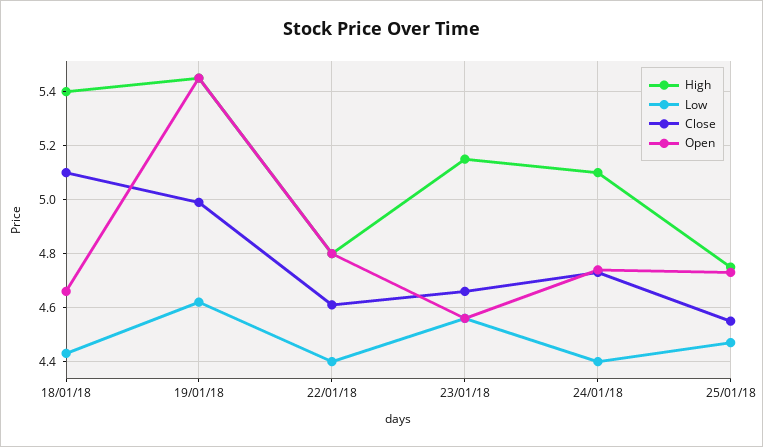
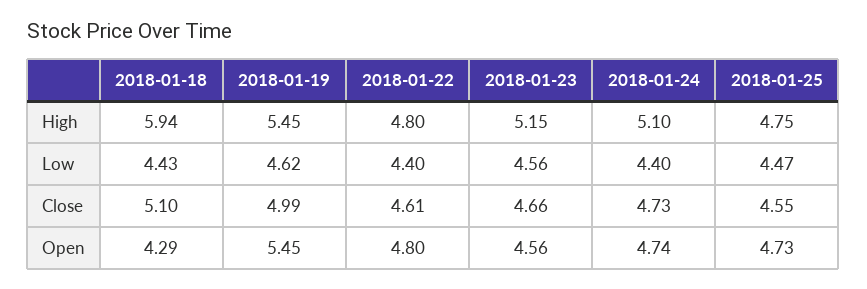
  {
    "High": {
-     "18/01/18": 5.4,
+     "18/01/18": 5.94,
      "19/01/18": 5.45,
      "22/01/18": 4.8,
      "23/01/18": 5.15,
      "24/01/18": 5.1,
      "25/01/18": 4.75
    },
    "Low": {
      "18/01/18": 4.43,
      "19/01/18": 4.62,
      "22/01/18": 4.4,
      "23/01/18": 4.56,
      "24/01/18": 4.4,
      "25/01/18": 4.47
    },
    "Close": {
      "18/01/18": 5.1,
      "19/01/18": 4.99,
      "22/01/18": 4.61,
      "23/01/18": 4.66,
      "24/01/18": 4.73,
      "25/01/18": 4.55
    },
    "Open": {
-     "18/01/18": 4.65,
+     "18/01/18": 4.29,
      "19/01/18": 5.45,
      "22/01/18": 4.8,
      "23/01/18": 4.56,
      "24/01/18": 4.74,
      "25/01/18": 4.73
    }
  }

